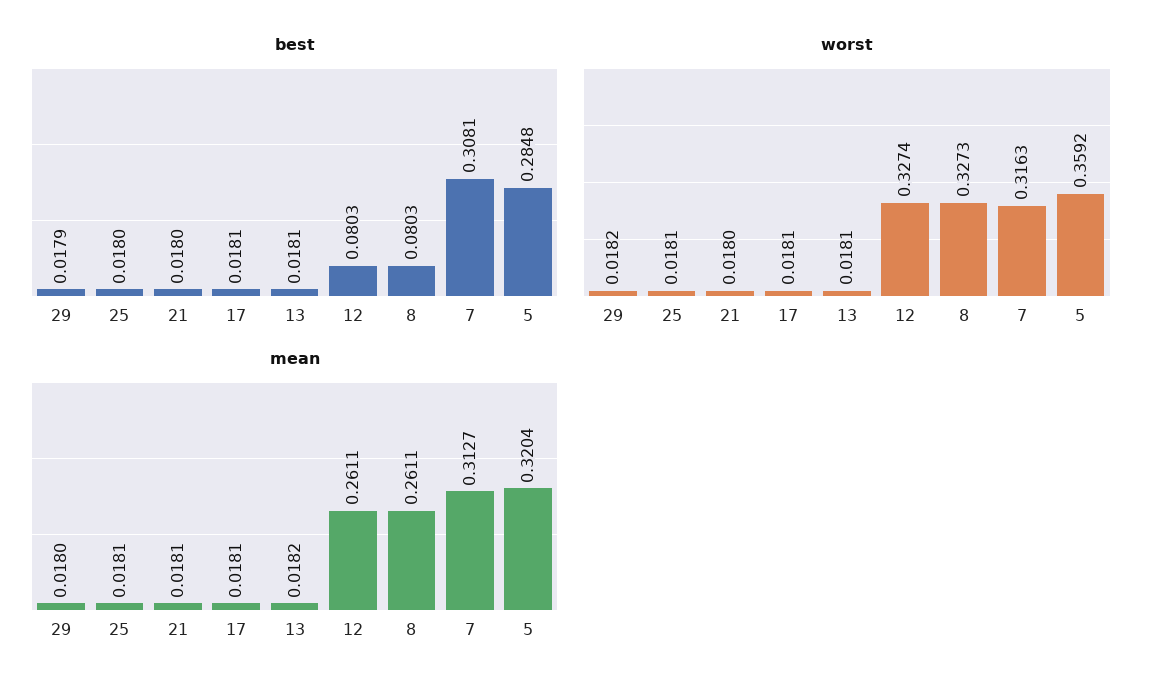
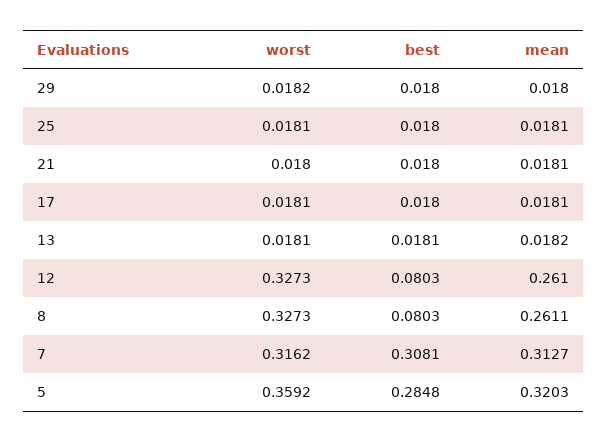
  {
    "best": {
-     "29": 0.0179,
+     "29": 0.018,
      "25": 0.018,
      "21": 0.018,
-     "17": 0.0181,
+     "17": 0.018,
      "13": 0.0181,
      "12": 0.0803,
      "8": 0.0803,
      "7": 0.3081,
      "5": 0.2848
    },
    "worst": {
      "29": 0.0182,
      "25": 0.0181,
      "21": 0.018,
      "17": 0.0181,
      "13": 0.0181,
-     "12": 0.3274,
+     "12": 0.3273,
      "8": 0.3273,
-     "7": 0.3163,
+     "7": 0.3162,
      "5": 0.3592
    },
    "mean": {
      "29": 0.018,
      "25": 0.0181,
      "21": 0.0181,
      "17": 0.0181,
      "13": 0.0182,
-     "12": 0.2611,
+     "12": 0.261,
      "8": 0.2611,
      "7": 0.3127,
-     "5": 0.3204
+     "5": 0.3203
    }
  }

